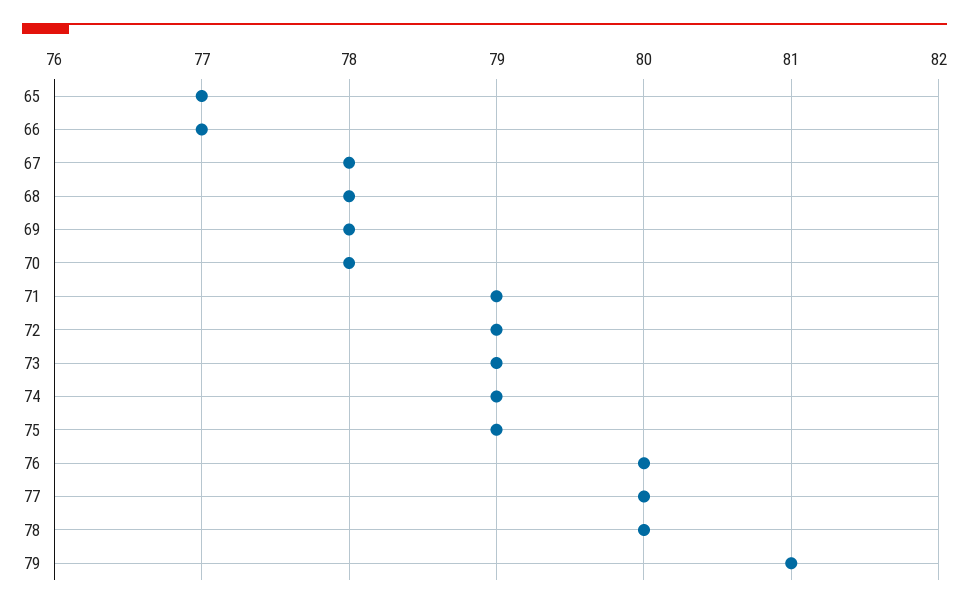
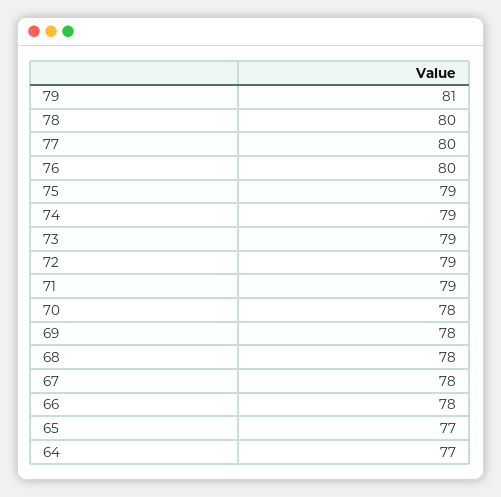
  {
    "65": 77,
-   "66": 77,
+   "66": 78,
    "67": 78,
    "68": 78,
    "69": 78,
    "70": 78,
    "71": 79,
    "72": 79,
    "73": 79,
    "74": 79,
    "75": 79,
    "76": 80,
    "77": 80,
    "78": 80,
-   "79": 81
+   "79": 81,
+   "64": 77
  }

